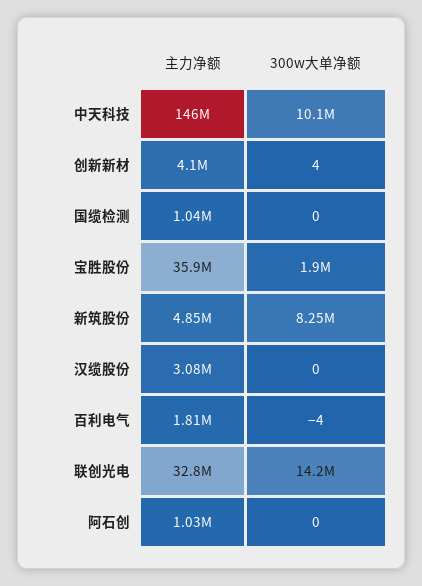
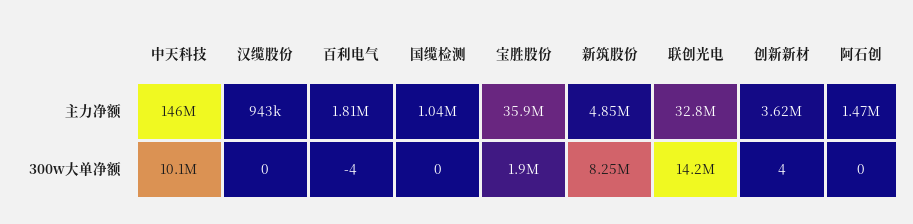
  {
    "主力净额": {
      "中天科技": 146000000,
-     "创新新材": 4100000,
+     "创新新材": 3620000,
      "国缆检测": 1040000,
      "宝胜股份": 35900000,
      "新筑股份": 4850000,
-     "汉缆股份": 3080000,
+     "汉缆股份": 943000,
      "百利电气": 1810000,
      "联创光电": 32800000,
-     "阿石创": 1030000
+     "阿石创": 1470000
    },
    "300w大单净额": {
      "中天科技": 10100000,
      "创新新材": 4,
      "国缆检测": 0,
      "宝胜股份": 1900000,
      "新筑股份": 8250000,
      "汉缆股份": 0,
      "百利电气": -4,
      "联创光电": 14200000,
      "阿石创": 0
    }
  }

